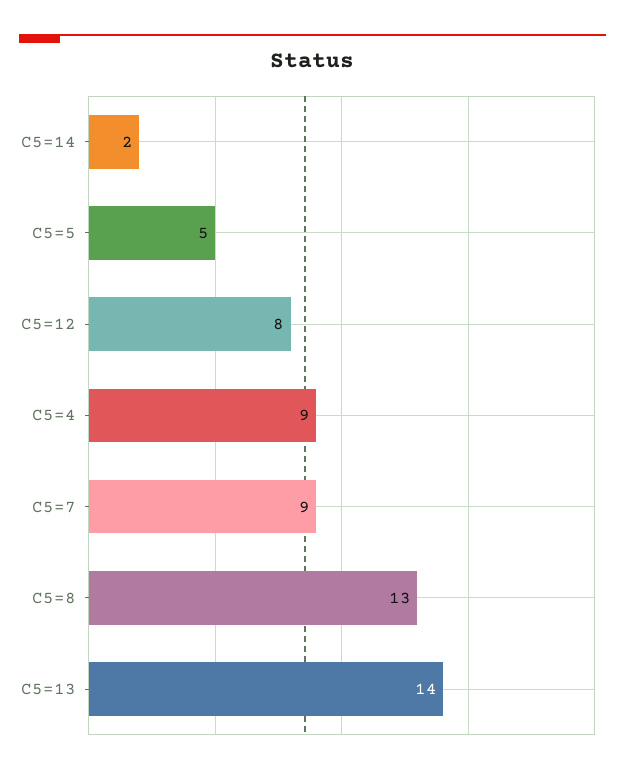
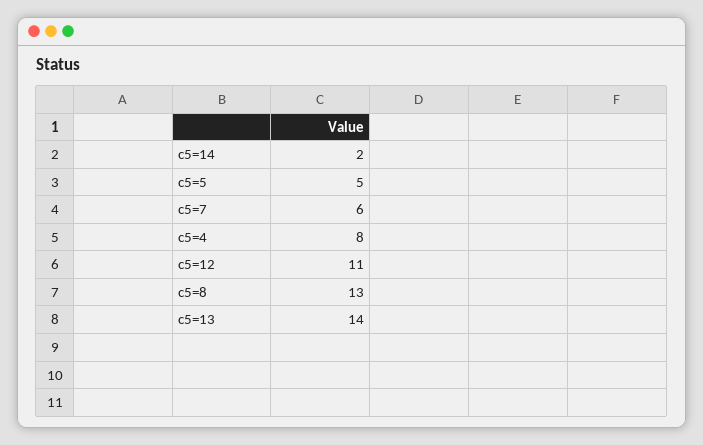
  {
    "C5=14": 2,
    "C5=5": 5,
-   "C5=12": 8,
+   "C5=12": 11,
-   "C5=4": 9,
+   "C5=4": 8,
-   "C5=7": 9,
+   "C5=7": 6,
    "C5=8": 13,
    "C5=13": 14
  }

